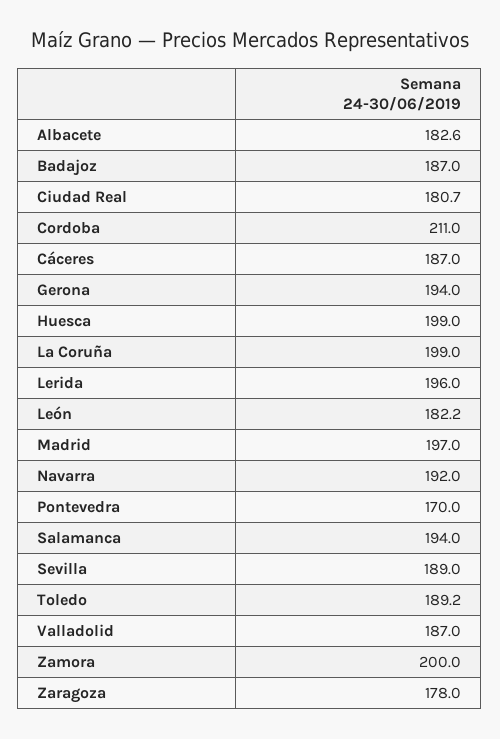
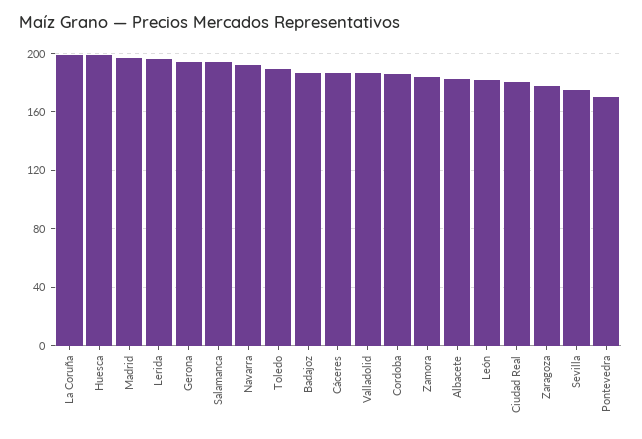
  {
    "Albacete": 182.6,
    "Badajoz": 187,
    "Ciudad Real": 180.7,
-   "Cordoba": 211,
+   "Cordoba": 185,
    "Cáceres": 187,
    "Gerona": 194,
    "Huesca": 199,
    "La Coruña": 199,
    "Lerida": 196,
    "León": 182.2,
    "Madrid": 197,
    "Navarra": 192,
    "Pontevedra": 170,
    "Salamanca": 194,
-   "Sevilla": 189,
+   "Sevilla": 175,
    "Toledo": 189.2,
    "Valladolid": 187,
-   "Zamora": 200,
+   "Zamora": 185,
    "Zaragoza": 178
  }

